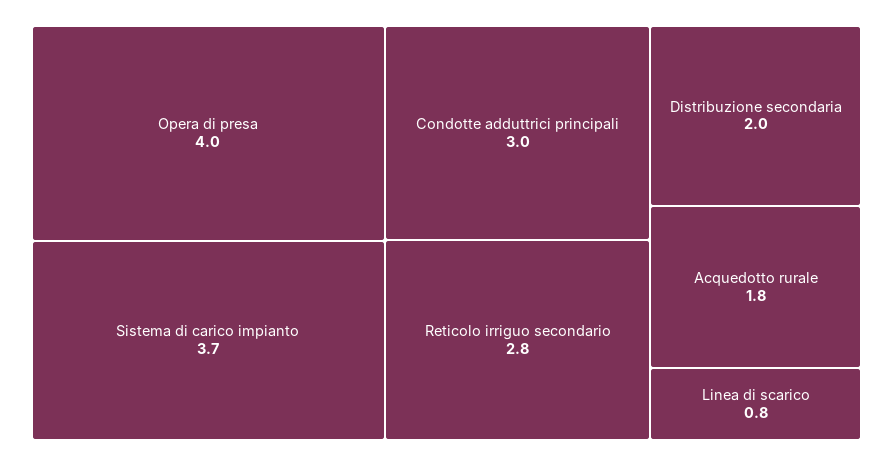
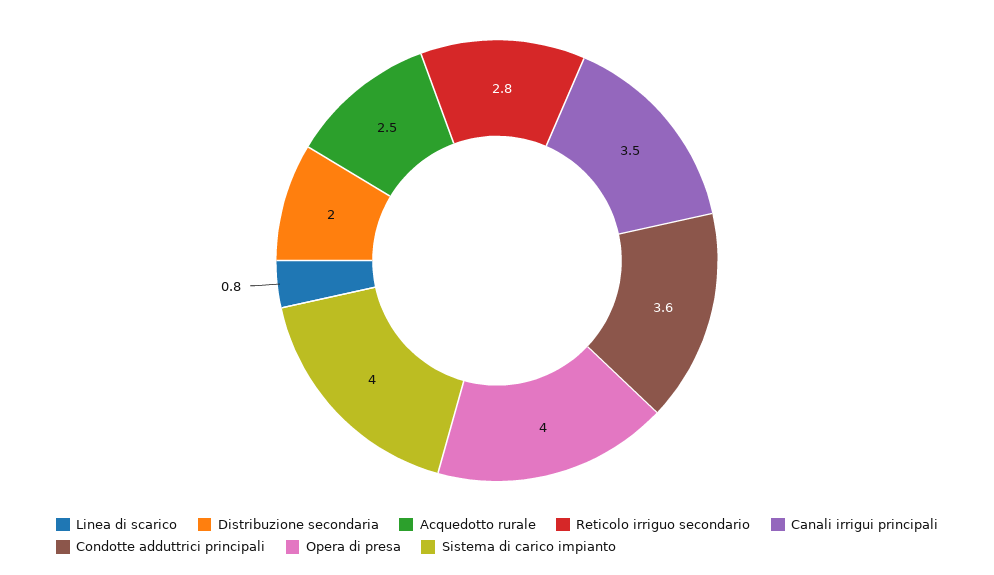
  {
    "Opera di presa": 4,
-   "Sistema di carico impianto": 3.7,
+   "Sistema di carico impianto": 4,
-   "Condotte adduttrici principali": 3,
+   "Condotte adduttrici principali": 3.6,
    "Reticolo irriguo secondario": 2.8,
    "Distribuzione secondaria": 2,
-   "Acquedotto rurale": 1.8,
+   "Acquedotto rurale": 2.5,
-   "Linea di scarico": 0.8
+   "Linea di scarico": 0.8,
+   "Canali irrigui principali": 3.5
  }

